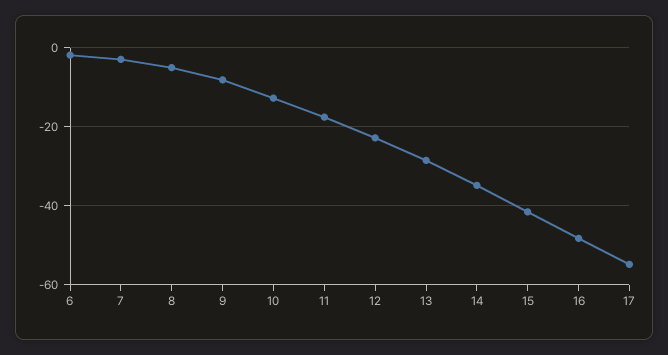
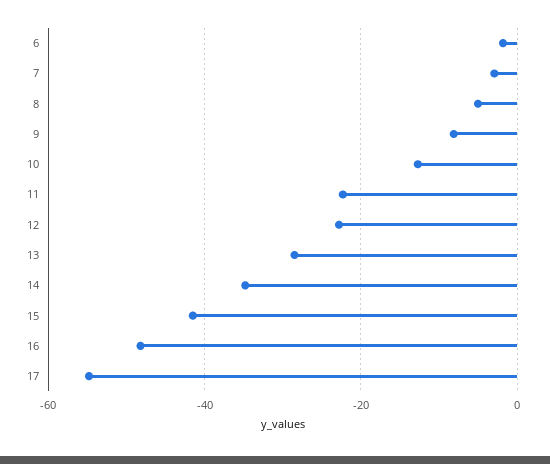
  {
    "6": -2,
    "7": -2,
    "8": -6,
    "9": -8,
    "10": -12,
-   "11": -18,
+   "11": -22,
    "12": -22,
    "13": -28,
    "14": -34,
    "15": -42,
    "16": -48,
    "17": -54
  }

